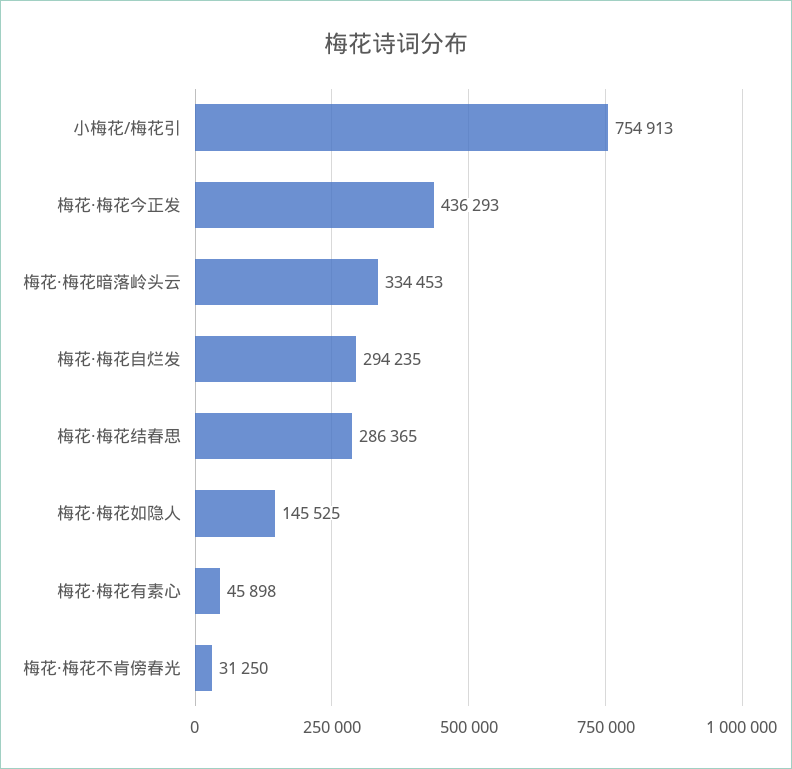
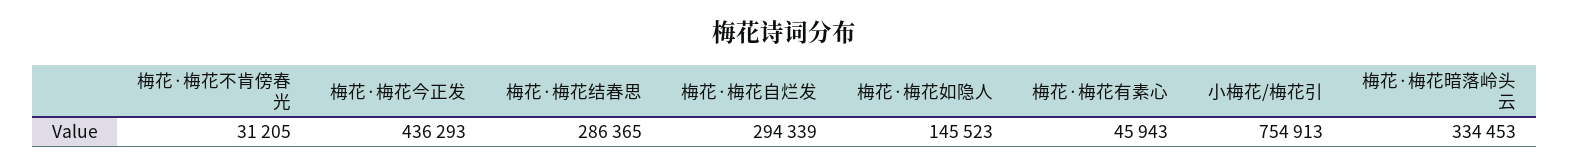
  {
    "小梅花/梅花引": 754913,
    "梅花·梅花今正发": 436293,
    "梅花·梅花暗落岭头云": 334453,
-   "梅花·梅花自烂发": 294235,
+   "梅花·梅花自烂发": 294339,
    "梅花·梅花结春思": 286365,
-   "梅花·梅花如隐人": 145525,
+   "梅花·梅花如隐人": 145523,
-   "梅花·梅花有素心": 45898,
+   "梅花·梅花有素心": 45943,
-   "梅花·梅花不肯傍春光": 31250
+   "梅花·梅花不肯傍春光": 31205
  }

